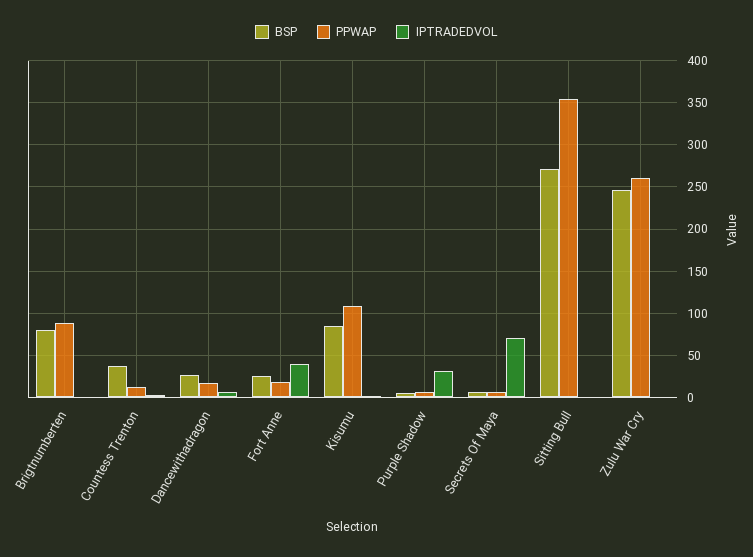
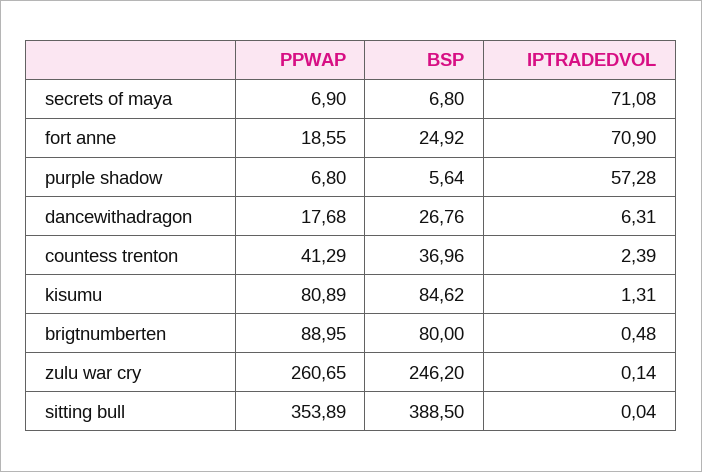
  {
    "BSP": {
      "Brigtnumberten": 80,
      "Countess Trenton": 36.96,
      "Dancewithadragon": 26.76,
      "Fort Anne": 24.92,
      "Kisumu": 84.62,
      "Purple Shadow": 5.64,
      "Secrets Of Maya": 6.8,
-     "Sitting Bull": 270,
+     "Sitting Bull": 388.5,
      "Zulu War Cry": 246.2
    },
    "PPWAP": {
      "Brigtnumberten": 88.95,
-     "Countess Trenton": 10,
+     "Countess Trenton": 41.29,
      "Dancewithadragon": 17.68,
      "Fort Anne": 18.55,
-     "Kisumu": 110,
+     "Kisumu": 80.89,
      "Purple Shadow": 6.8,
      "Secrets Of Maya": 6.9,
      "Sitting Bull": 353.89,
      "Zulu War Cry": 260.65
    },
    "IPTRADEDVOL": {
      "Brigtnumberten": 0.48,
      "Countess Trenton": 2.39,
      "Dancewithadragon": 6.31,
-     "Fort Anne": 40,
+     "Fort Anne": 70.9,
      "Kisumu": 1.31,
-     "Purple Shadow": 30,
+     "Purple Shadow": 57.28,
      "Secrets Of Maya": 71.08,
      "Sitting Bull": 0.04,
      "Zulu War Cry": 0.14
    }
  }

